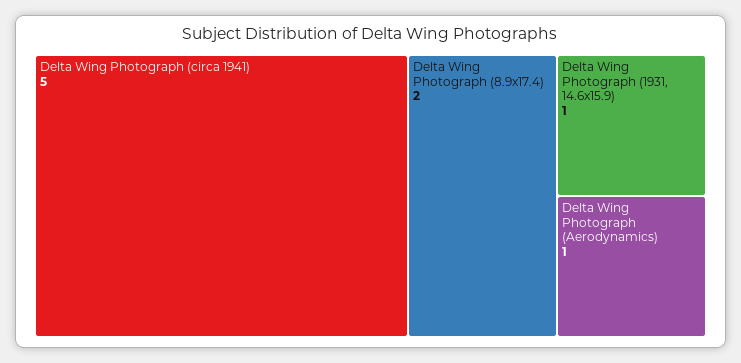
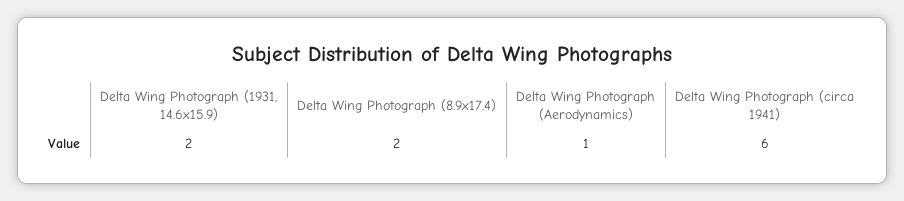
  {
-   "Delta Wing Photograph (circa 1941)": 5,
+   "Delta Wing Photograph (circa 1941)": 6,
    "Delta Wing Photograph (8.9x17.4)": 2,
-   "Delta Wing Photograph (1931, 14.6x15.9)": 1,
+   "Delta Wing Photograph (1931, 14.6x15.9)": 2,
    "Delta Wing Photograph (Aerodynamics)": 1
  }

